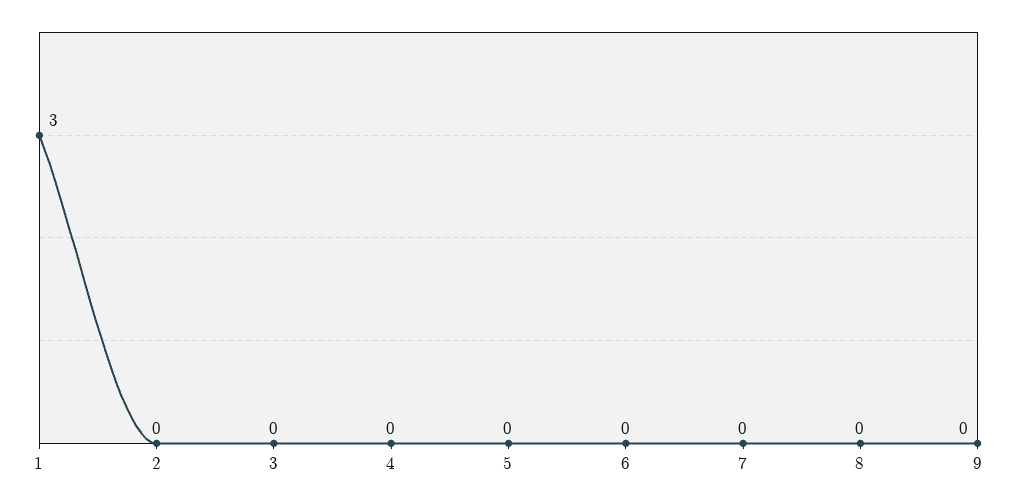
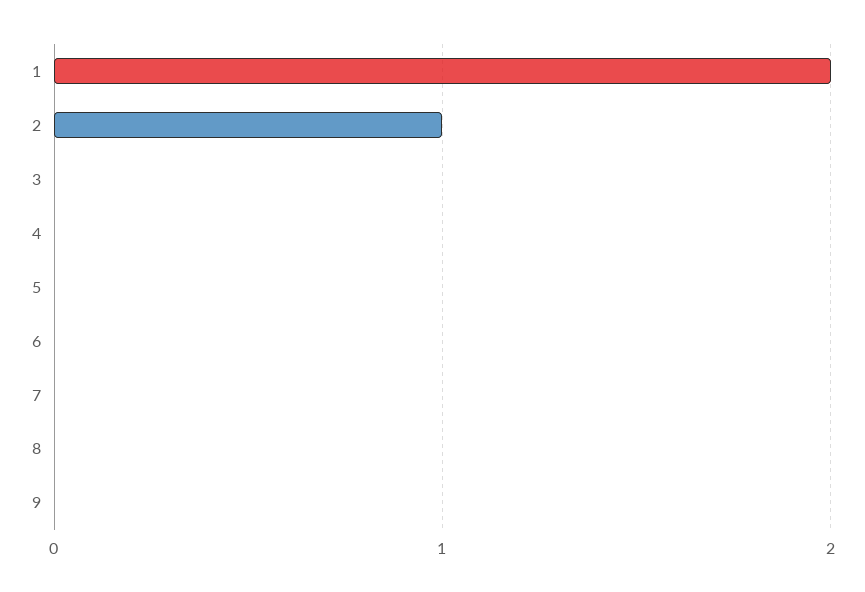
  {
-   "1": 3,
+   "1": 2,
-   "2": 0,
+   "2": 1,
    "3": 0,
    "4": 0,
    "5": 0,
    "6": 0,
    "7": 0,
    "8": 0,
    "9": 0
  }

